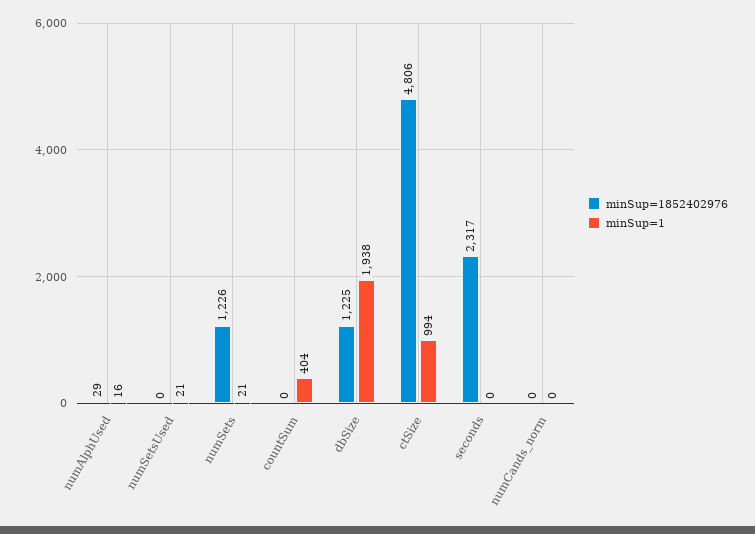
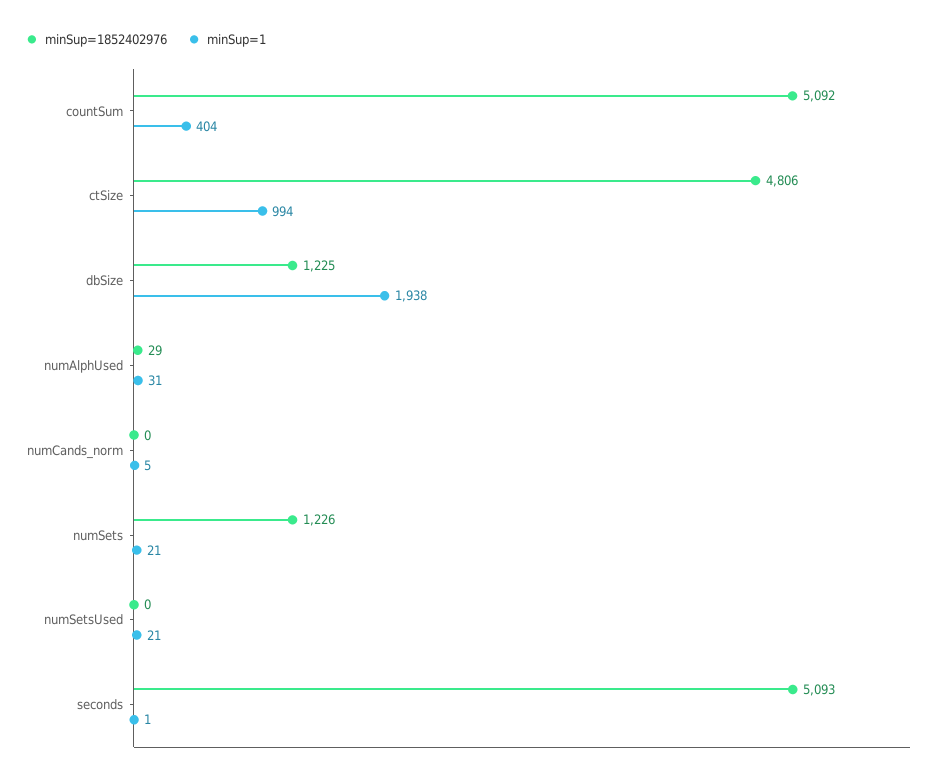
  {
    "minSup=1852402976": {
      "numAlphUsed": 29,
      "numSetsUsed": 0,
      "numSets": 1226,
-     "countSum": 0,
+     "countSum": 5092,
      "dbSize": 1225,
      "ctSize": 4806,
-     "seconds": 2317,
+     "seconds": 5093,
      "numCands_norm": 0
    },
    "minSup=1": {
-     "numAlphUsed": 16,
+     "numAlphUsed": 31,
      "numSetsUsed": 21,
      "numSets": 21,
      "countSum": 404,
      "dbSize": 1938,
      "ctSize": 994,
-     "seconds": 0,
+     "seconds": 1,
-     "numCands_norm": 0
+     "numCands_norm": 5
    }
  }

